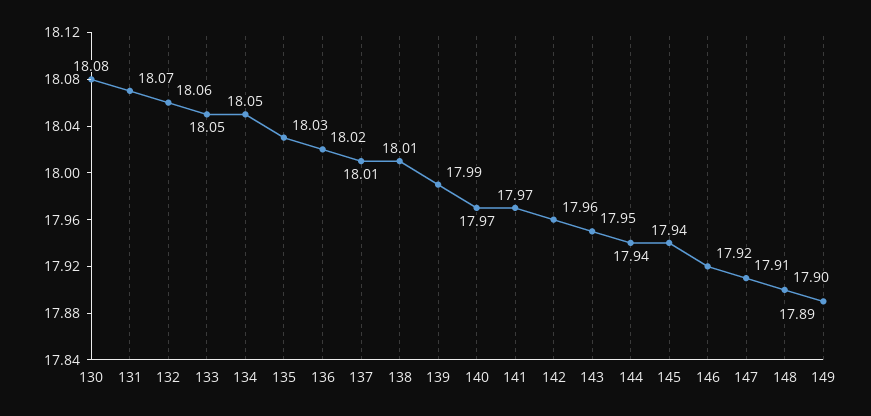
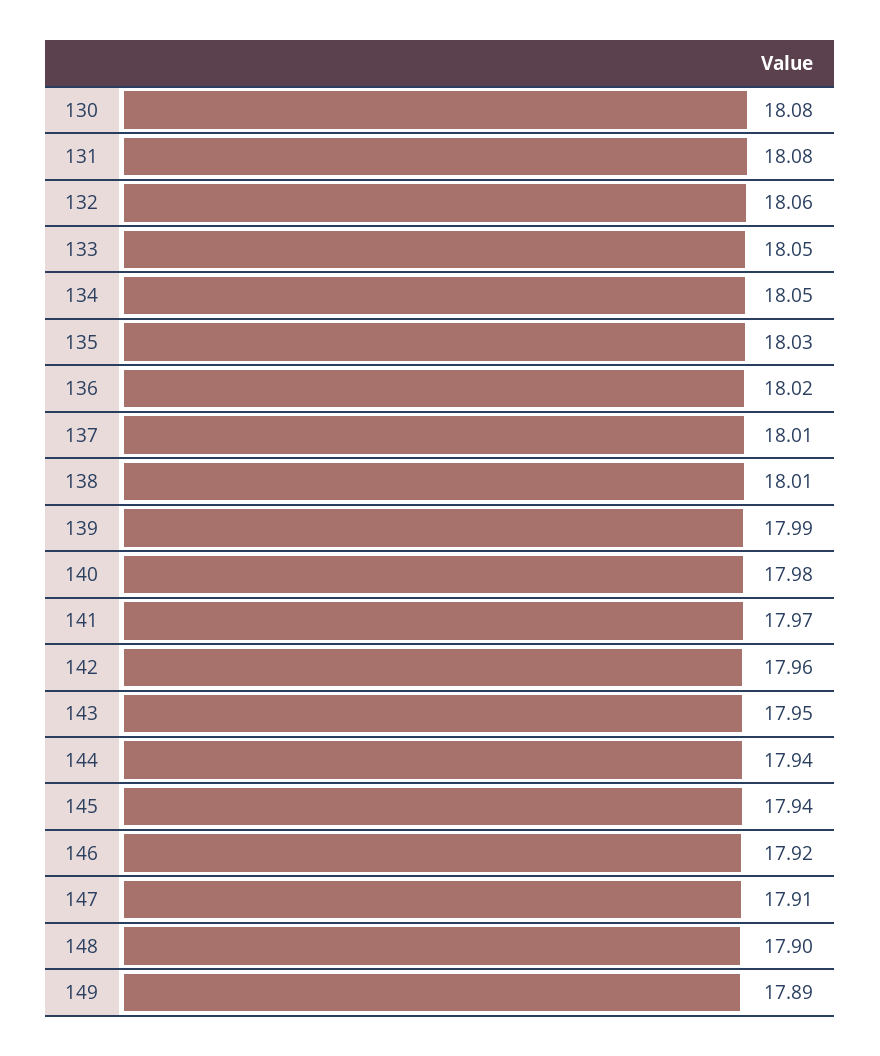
  {
    "130": 18.08,
-   "131": 18.07,
+   "131": 18.08,
    "132": 18.06,
    "133": 18.05,
    "134": 18.05,
    "135": 18.03,
    "136": 18.02,
    "137": 18.01,
    "138": 18.01,
    "139": 17.99,
-   "140": 17.97,
+   "140": 17.98,
    "141": 17.97,
    "142": 17.96,
    "143": 17.95,
    "144": 17.94,
    "145": 17.94,
    "146": 17.92,
    "147": 17.91,
    "148": 17.9,
    "149": 17.89
  }

